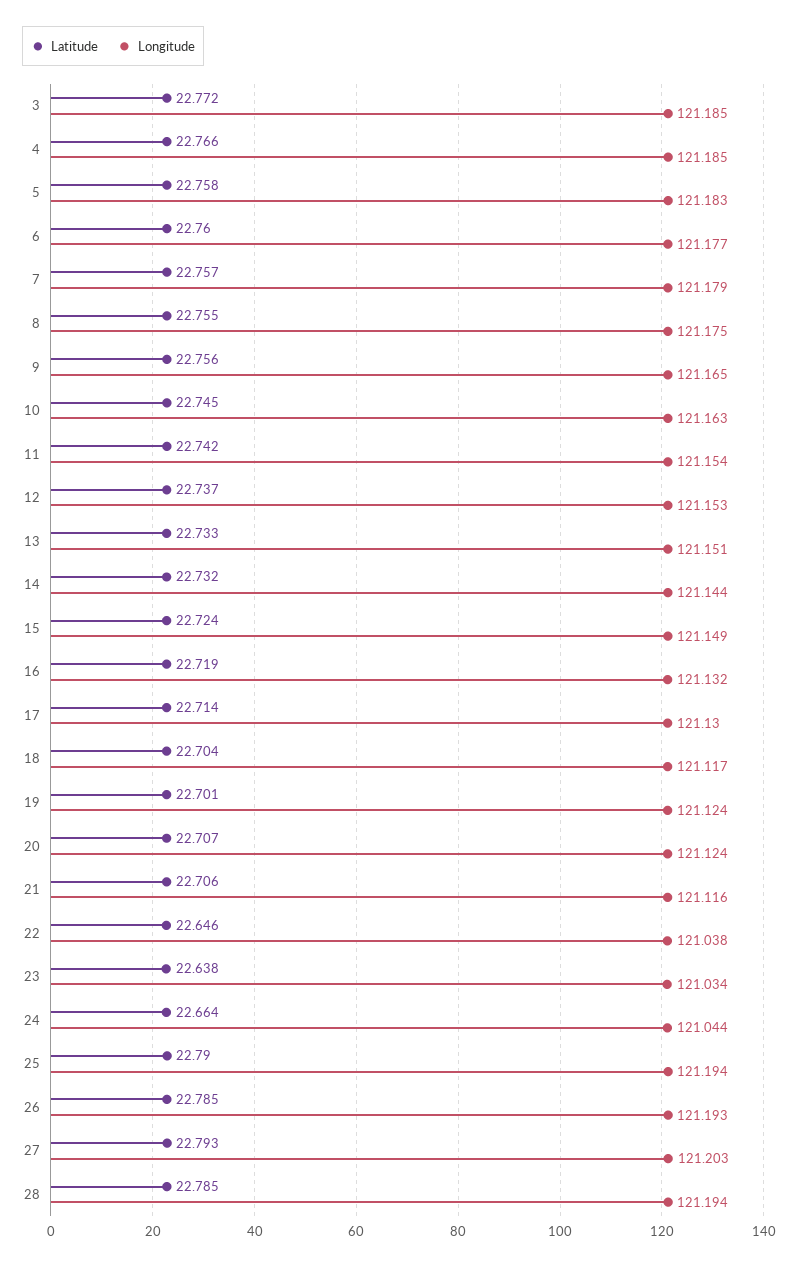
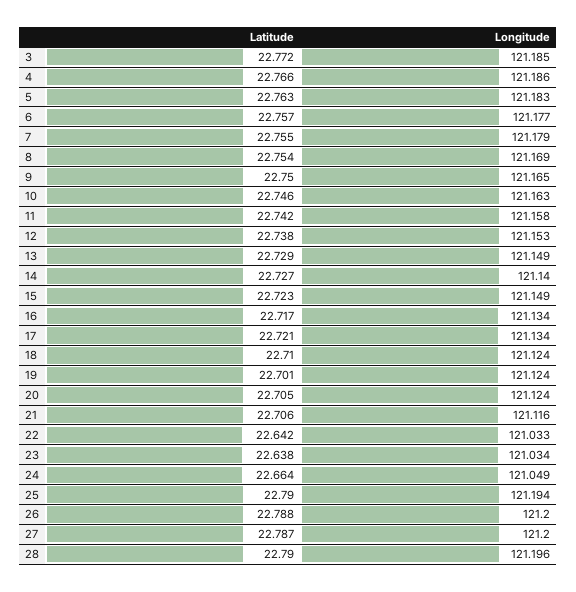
  {
    "Latitude": {
      "3": 22.772,
      "4": 22.766,
-     "5": 22.758,
+     "5": 22.763,
-     "6": 22.76,
+     "6": 22.757,
-     "7": 22.757,
+     "7": 22.755,
-     "8": 22.755,
+     "8": 22.754,
-     "9": 22.756,
+     "9": 22.75,
-     "10": 22.745,
+     "10": 22.746,
      "11": 22.742,
-     "12": 22.737,
+     "12": 22.738,
-     "13": 22.733,
+     "13": 22.729,
-     "14": 22.732,
+     "14": 22.727,
-     "15": 22.724,
+     "15": 22.723,
-     "16": 22.719,
+     "16": 22.717,
-     "17": 22.714,
+     "17": 22.721,
-     "18": 22.704,
+     "18": 22.71,
      "19": 22.701,
-     "20": 22.707,
+     "20": 22.705,
      "21": 22.706,
-     "22": 22.646,
+     "22": 22.642,
      "23": 22.638,
      "24": 22.664,
      "25": 22.79,
-     "26": 22.785,
+     "26": 22.788,
-     "27": 22.793,
+     "27": 22.787,
-     "28": 22.785
+     "28": 22.79
    },
    "Longitude": {
      "3": 121.185,
-     "4": 121.185,
+     "4": 121.186,
      "5": 121.183,
      "6": 121.177,
      "7": 121.179,
-     "8": 121.175,
+     "8": 121.169,
      "9": 121.165,
      "10": 121.163,
-     "11": 121.154,
+     "11": 121.158,
      "12": 121.153,
-     "13": 121.151,
+     "13": 121.149,
-     "14": 121.144,
+     "14": 121.14,
      "15": 121.149,
-     "16": 121.132,
+     "16": 121.134,
-     "17": 121.13,
+     "17": 121.134,
-     "18": 121.117,
+     "18": 121.124,
      "19": 121.124,
      "20": 121.124,
      "21": 121.116,
-     "22": 121.038,
+     "22": 121.033,
      "23": 121.034,
-     "24": 121.044,
+     "24": 121.049,
      "25": 121.194,
-     "26": 121.193,
+     "26": 121.2,
-     "27": 121.203,
+     "27": 121.2,
-     "28": 121.194
+     "28": 121.196
    }
  }

